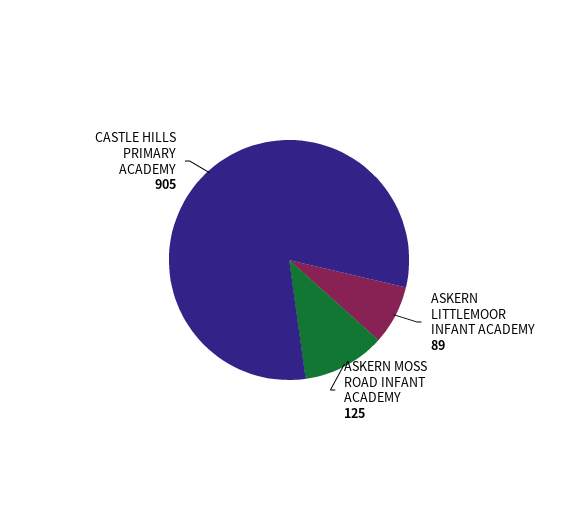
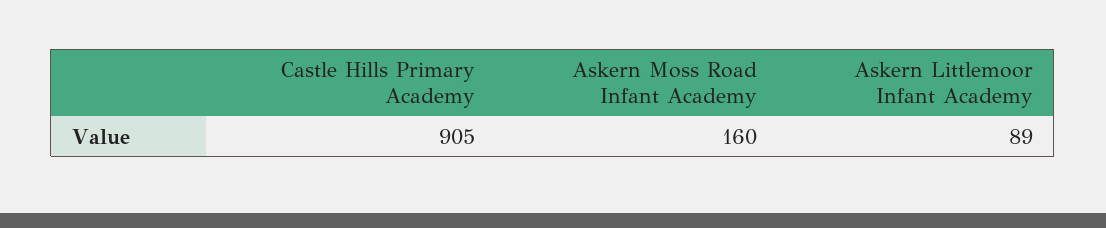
  {
    "ASKERN LITTLEMOOR INFANT ACADEMY": 89,
-   "ASKERN MOSS ROAD INFANT ACADEMY": 125,
+   "ASKERN MOSS ROAD INFANT ACADEMY": 160,
    "CASTLE HILLS PRIMARY ACADEMY": 905
  }

